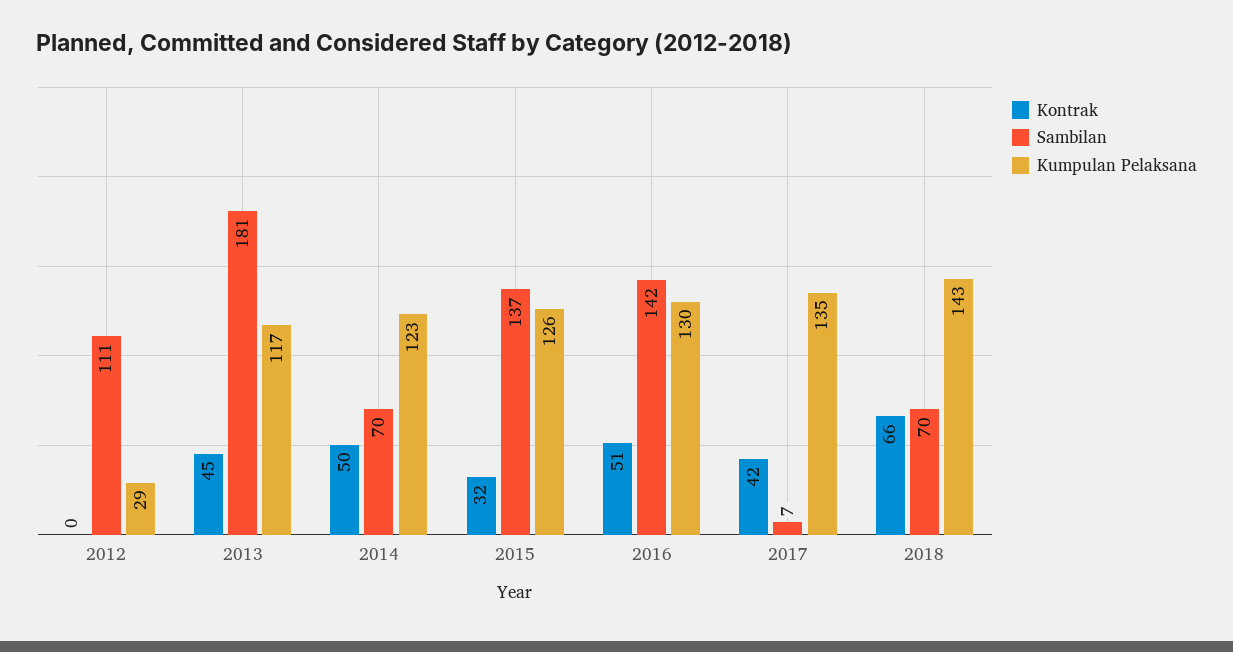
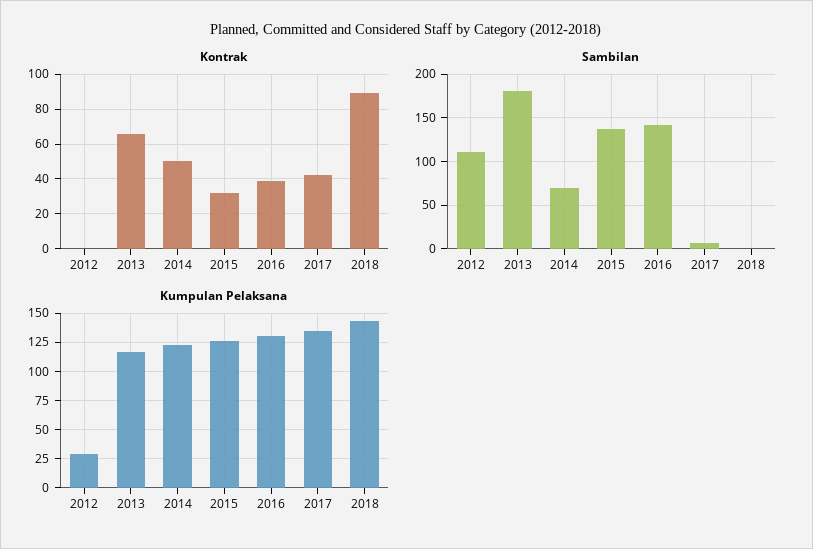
  {
    "Kontrak": {
      "2012": 0,
-     "2013": 45,
+     "2013": 65,
      "2014": 50,
      "2015": 32,
-     "2016": 51,
+     "2016": 40,
      "2017": 42,
-     "2018": 66
+     "2018": 90
    },
    "Sambilan": {
      "2012": 111,
      "2013": 181,
      "2014": 70,
      "2015": 137,
      "2016": 142,
      "2017": 7,
-     "2018": 70
+     "2018": 0
    },
    "Kumpulan Pelaksana": {
      "2012": 29,
      "2013": 117,
      "2014": 123,
      "2015": 126,
      "2016": 130,
      "2017": 135,
      "2018": 143
    }
  }

